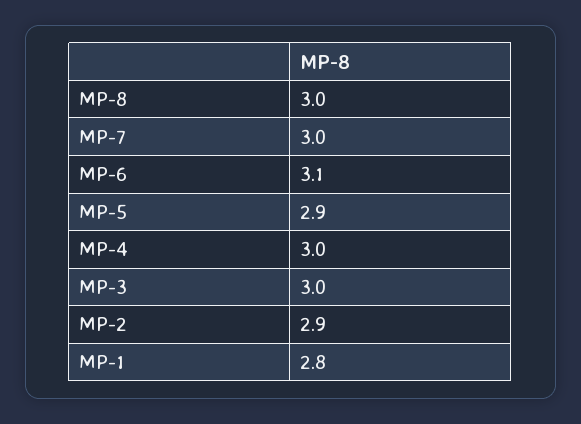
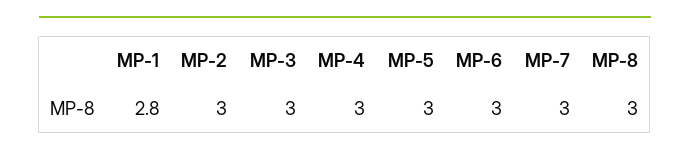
  {
    "MP-8": 3,
    "MP-7": 3,
-   "MP-6": 3.1,
+   "MP-6": 3,
-   "MP-5": 2.9,
+   "MP-5": 3,
    "MP-4": 3,
    "MP-3": 3,
-   "MP-2": 2.9,
+   "MP-2": 3,
    "MP-1": 2.8
  }

